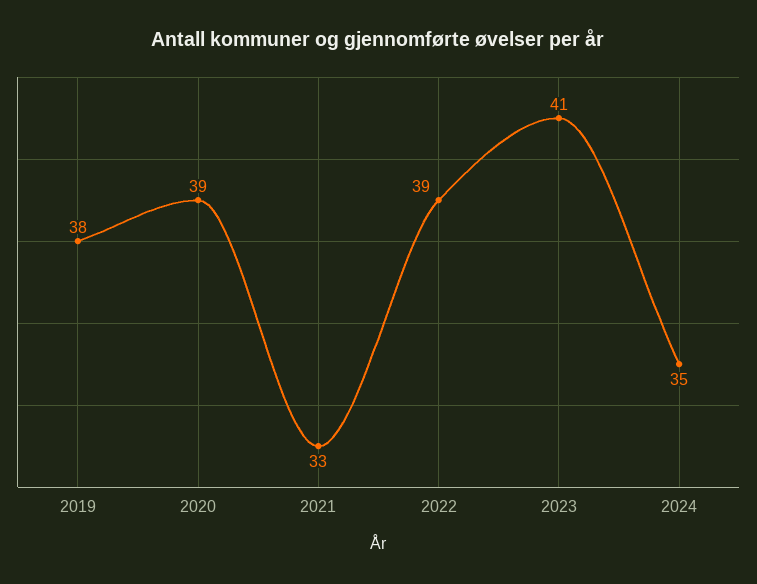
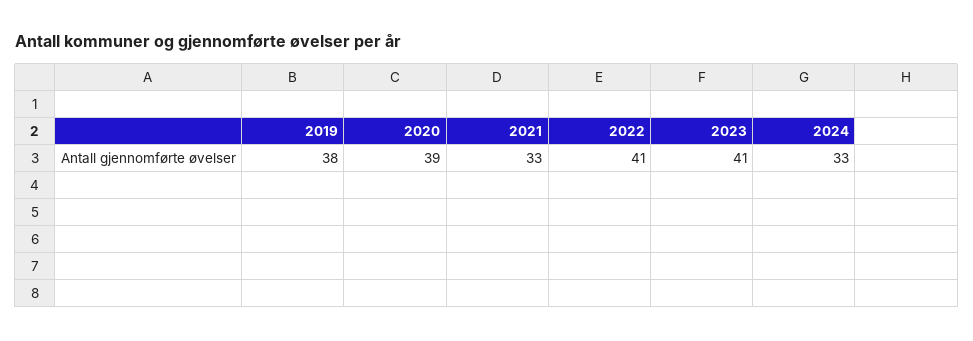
  {
    "2019": 38,
    "2020": 39,
    "2021": 33,
-   "2022": 39,
+   "2022": 41,
    "2023": 41,
-   "2024": 35
+   "2024": 33
  }

